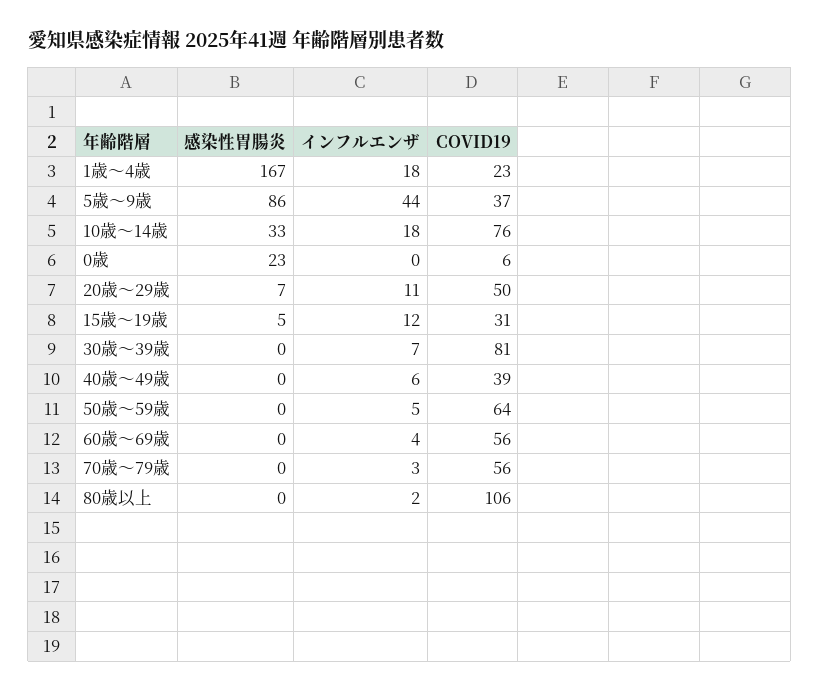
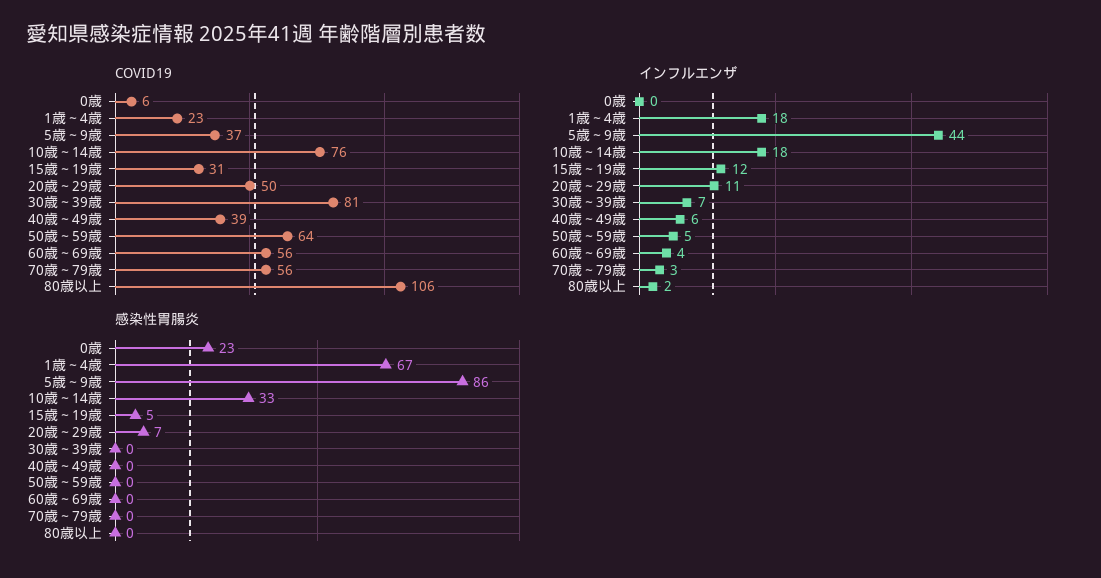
  {
    "感染性胃腸炎": {
-     "1歳～4歳": 167,
+     "1歳～4歳": 67,
      "5歳～9歳": 86,
      "10歳～14歳": 33,
      "0歳": 23,
      "20歳～29歳": 7,
      "15歳～19歳": 5,
      "30歳～39歳": 0,
      "40歳～49歳": 0,
      "50歳～59歳": 0,
      "60歳～69歳": 0,
      "70歳～79歳": 0,
      "80歳以上": 0
    },
    "インフルエンザ": {
      "1歳～4歳": 18,
      "5歳～9歳": 44,
      "10歳～14歳": 18,
      "0歳": 0,
      "20歳～29歳": 11,
      "15歳～19歳": 12,
      "30歳～39歳": 7,
      "40歳～49歳": 6,
      "50歳～59歳": 5,
      "60歳～69歳": 4,
      "70歳～79歳": 3,
      "80歳以上": 2
    },
    "COVID19": {
      "1歳～4歳": 23,
      "5歳～9歳": 37,
      "10歳～14歳": 76,
      "0歳": 6,
      "20歳～29歳": 50,
      "15歳～19歳": 31,
      "30歳～39歳": 81,
      "40歳～49歳": 39,
      "50歳～59歳": 64,
      "60歳～69歳": 56,
      "70歳～79歳": 56,
      "80歳以上": 106
    }
  }

